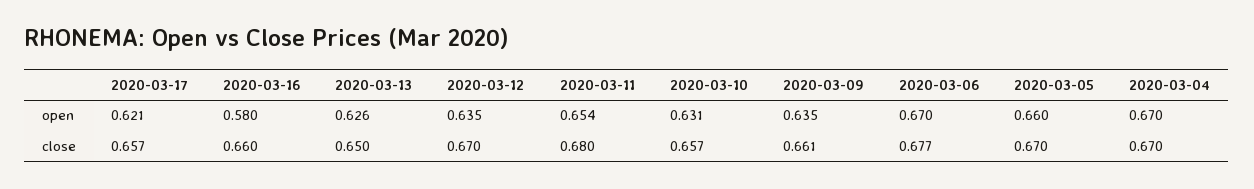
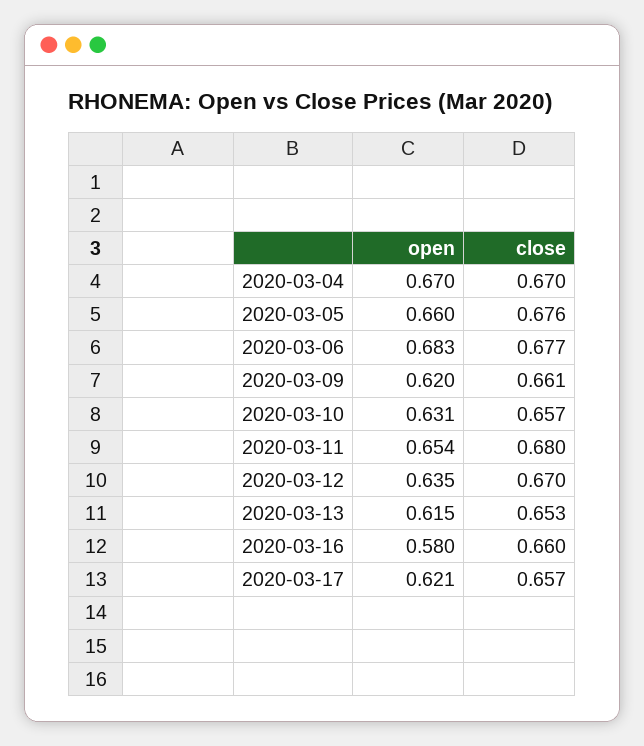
  {
    "2020-03-17": {
      "open": 0.621,
      "close": 0.657
    },
    "2020-03-16": {
      "open": 0.58,
      "close": 0.66
    },
    "2020-03-13": {
-     "open": 0.626,
+     "open": 0.615,
-     "close": 0.65
+     "close": 0.653
    },
    "2020-03-12": {
      "open": 0.635,
      "close": 0.67
    },
    "2020-03-11": {
      "open": 0.654,
      "close": 0.68
    },
    "2020-03-10": {
      "open": 0.631,
      "close": 0.657
    },
    "2020-03-09": {
-     "open": 0.635,
+     "open": 0.62,
      "close": 0.661
    },
    "2020-03-06": {
-     "open": 0.67,
+     "open": 0.683,
      "close": 0.677
    },
    "2020-03-05": {
      "open": 0.66,
-     "close": 0.67
+     "close": 0.676
    },
    "2020-03-04": {
      "open": 0.67,
      "close": 0.67
    }
  }

